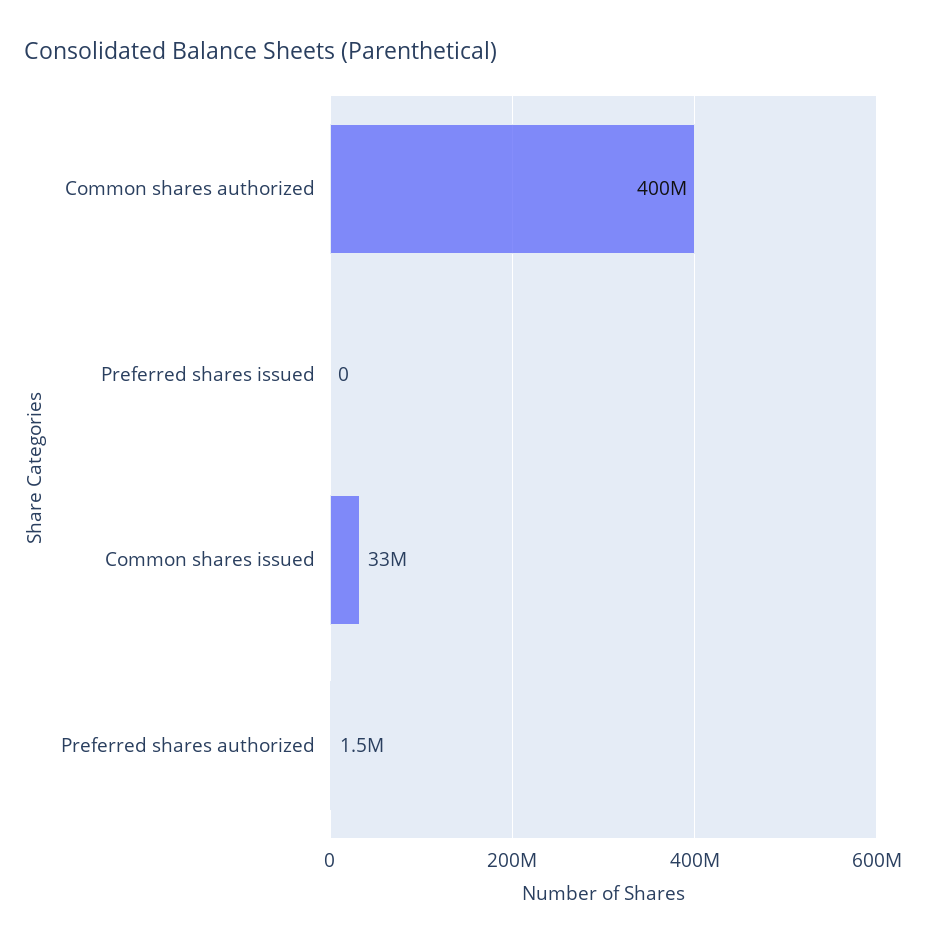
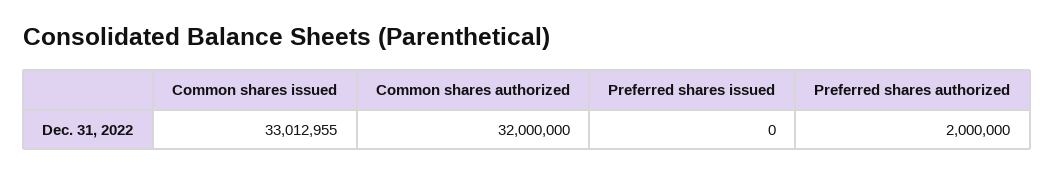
  {
-   "Common shares authorized": 400000000,
+   "Common shares authorized": 32000000,
    "Preferred shares issued": 0,
    "Common shares issued": 33012955,
-   "Preferred shares authorized": 1500000
+   "Preferred shares authorized": 2000000
  }

